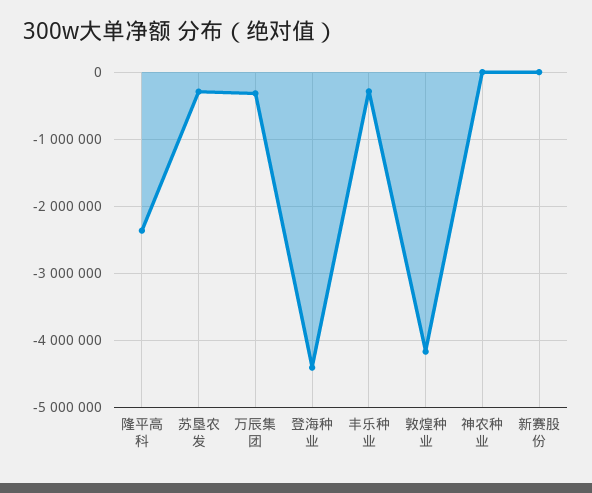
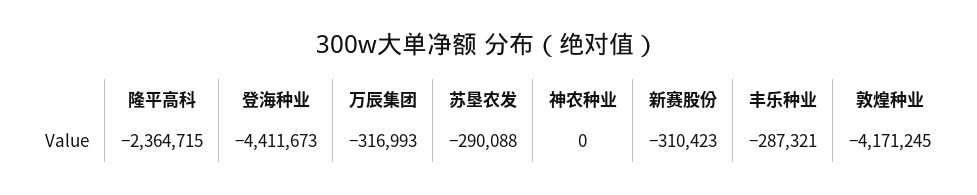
  {
    "隆平高科": -2364715,
    "苏垦农发": -290088,
    "万辰集团": -316993,
    "登海种业": -4411673,
    "丰乐种业": -287321,
    "敦煌种业": -4171245,
    "神农种业": 0,
-   "新赛股份": 0
+   "新赛股份": -310423
  }

